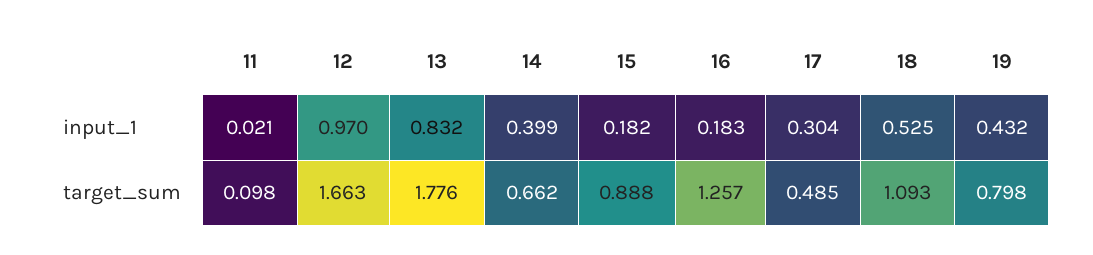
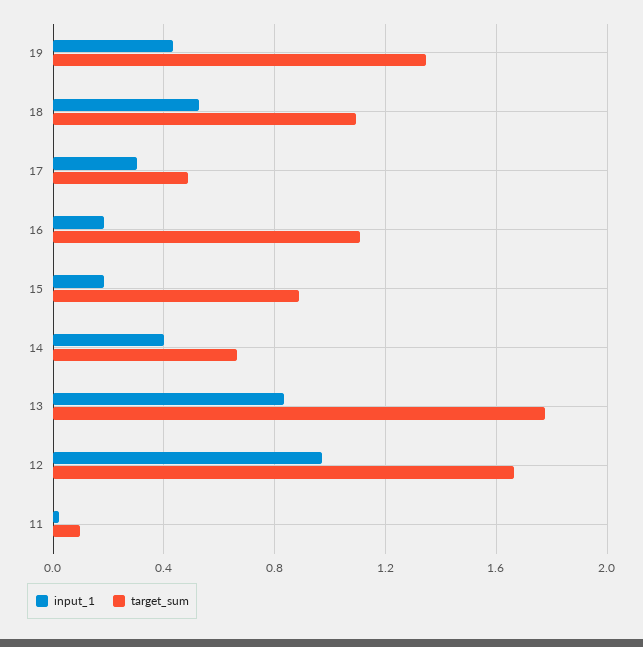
  {
    "input_1": {
      "11": 0.021,
      "12": 0.97,
      "13": 0.832,
      "14": 0.399,
      "15": 0.182,
      "16": 0.183,
      "17": 0.304,
      "18": 0.525,
      "19": 0.432
    },
    "target_sum": {
      "11": 0.098,
      "12": 1.663,
      "13": 1.776,
      "14": 0.662,
      "15": 0.888,
-     "16": 1.257,
+     "16": 1.1,
      "17": 0.485,
      "18": 1.093,
-     "19": 0.798
+     "19": 1.35
    }
  }

